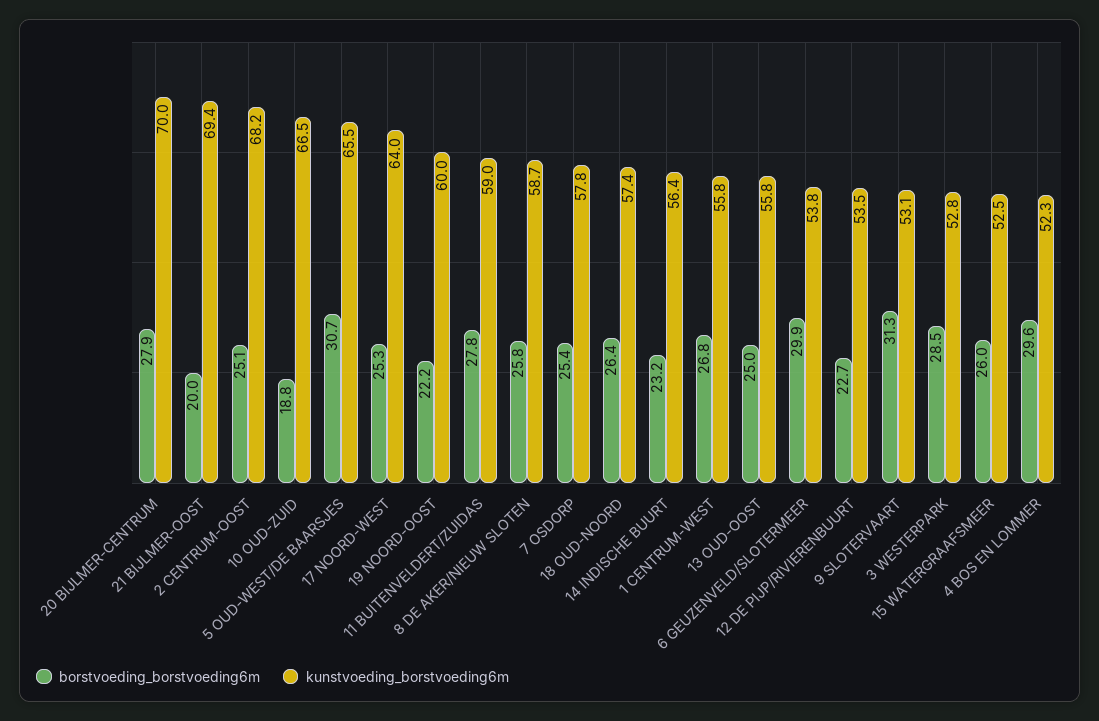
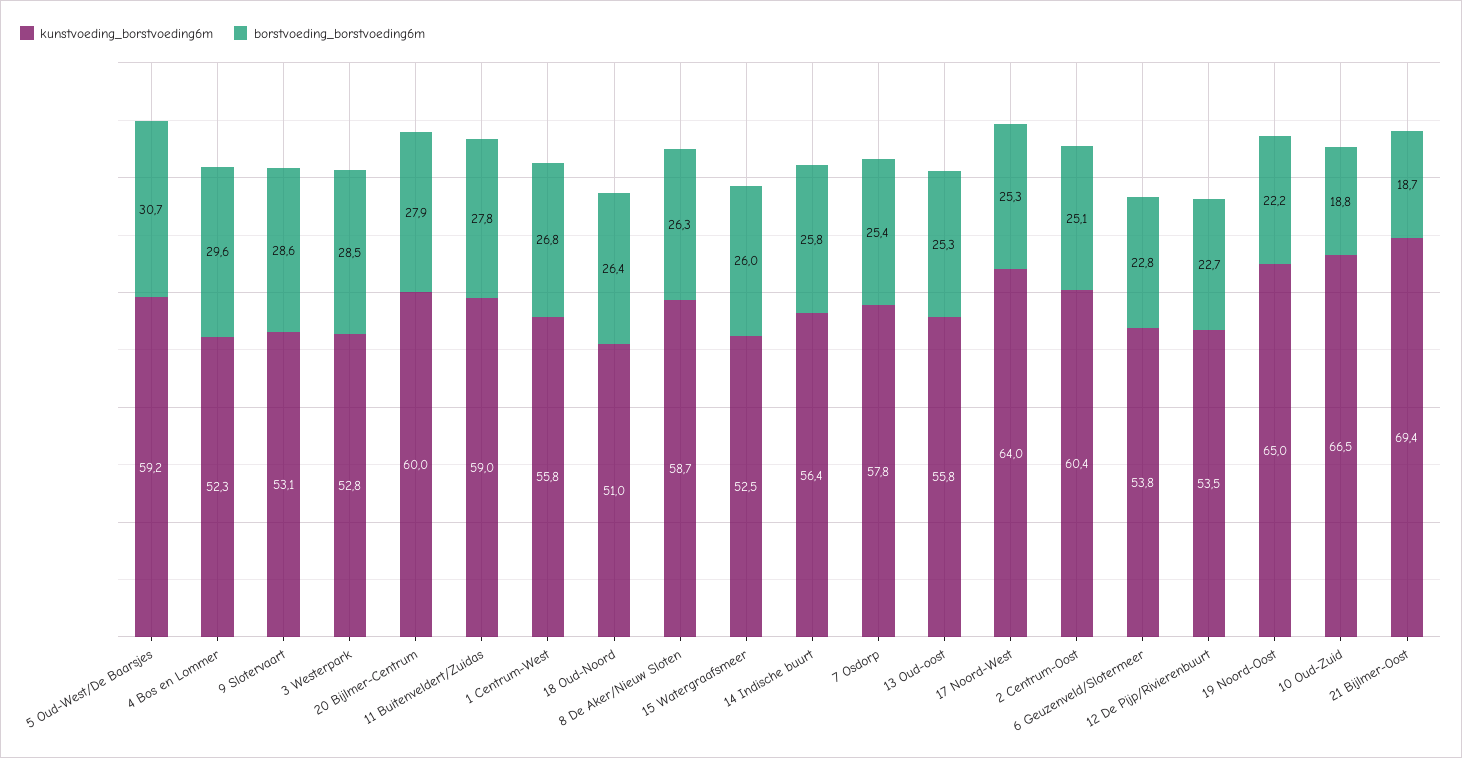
  {
    "borstvoeding_borstvoeding6m": {
      "20 BIJLMER-CENTRUM": 27.9,
-     "21 BIJLMER-OOST": 20,
+     "21 BIJLMER-OOST": 18.7,
      "2 CENTRUM-OOST": 25.1,
      "10 OUD-ZUID": 18.8,
      "5 OUD-WEST/DE BAARSJES": 30.7,
      "17 NOORD-WEST": 25.3,
      "19 NOORD-OOST": 22.2,
      "11 BUITENVELDERT/ZUIDAS": 27.8,
-     "8 DE AKER/NIEUW SLOTEN": 25.8,
+     "8 DE AKER/NIEUW SLOTEN": 26.3,
      "7 OSDORP": 25.4,
      "18 OUD-NOORD": 26.4,
-     "14 INDISCHE BUURT": 23.2,
+     "14 INDISCHE BUURT": 25.8,
      "1 CENTRUM-WEST": 26.8,
-     "13 OUD-OOST": 25,
+     "13 OUD-OOST": 25.3,
-     "6 GEUZENVELD/SLOTERMEER": 29.9,
+     "6 GEUZENVELD/SLOTERMEER": 22.8,
      "12 DE PIJP/RIVIERENBUURT": 22.7,
-     "9 SLOTERVAART": 31.3,
+     "9 SLOTERVAART": 28.6,
      "3 WESTERPARK": 28.5,
      "15 WATERGRAAFSMEER": 26,
      "4 BOS EN LOMMER": 29.6
    },
    "kunstvoeding_borstvoeding6m": {
-     "20 BIJLMER-CENTRUM": 70,
+     "20 BIJLMER-CENTRUM": 60,
      "21 BIJLMER-OOST": 69.4,
-     "2 CENTRUM-OOST": 68.2,
+     "2 CENTRUM-OOST": 60.4,
      "10 OUD-ZUID": 66.5,
-     "5 OUD-WEST/DE BAARSJES": 65.5,
+     "5 OUD-WEST/DE BAARSJES": 59.2,
      "17 NOORD-WEST": 64,
-     "19 NOORD-OOST": 60,
+     "19 NOORD-OOST": 65,
      "11 BUITENVELDERT/ZUIDAS": 59,
      "8 DE AKER/NIEUW SLOTEN": 58.7,
      "7 OSDORP": 57.8,
-     "18 OUD-NOORD": 57.4,
+     "18 OUD-NOORD": 51,
      "14 INDISCHE BUURT": 56.4,
      "1 CENTRUM-WEST": 55.8,
      "13 OUD-OOST": 55.8,
      "6 GEUZENVELD/SLOTERMEER": 53.8,
      "12 DE PIJP/RIVIERENBUURT": 53.5,
      "9 SLOTERVAART": 53.1,
      "3 WESTERPARK": 52.8,
      "15 WATERGRAAFSMEER": 52.5,
      "4 BOS EN LOMMER": 52.3
    }
  }

